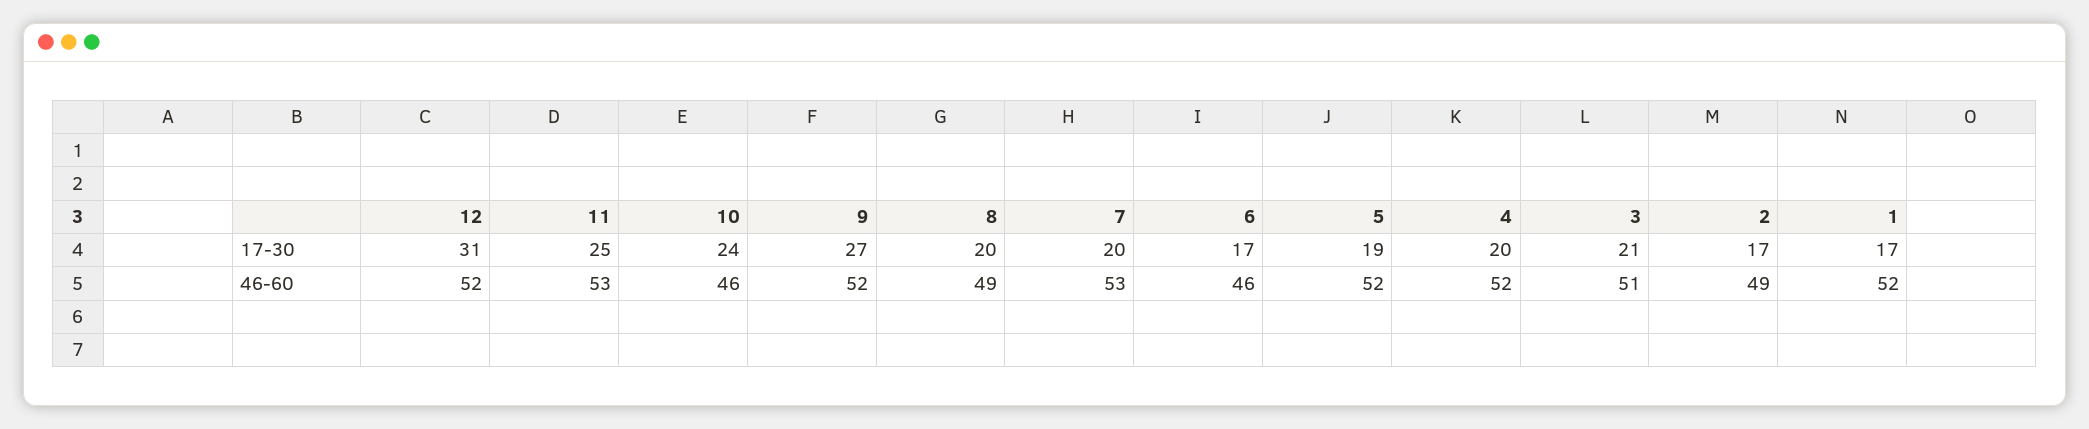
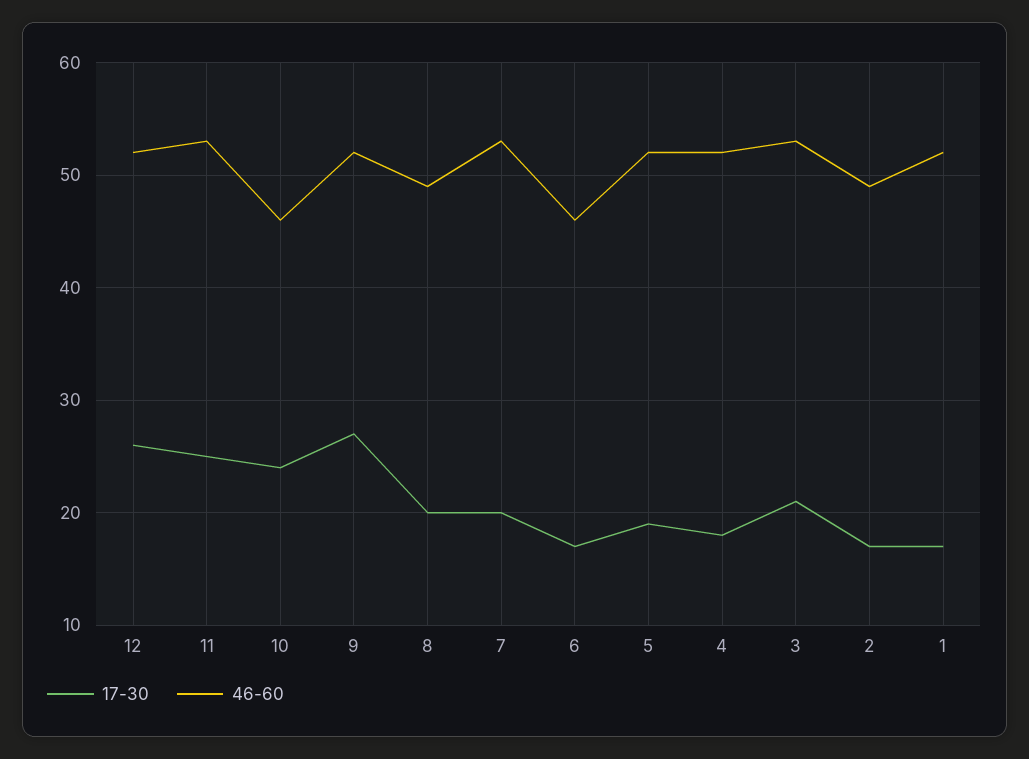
  {
    "17-30": {
-     "12": 31,
+     "12": 26,
      "11": 25,
      "10": 24,
      "9": 27,
      "8": 20,
      "7": 20,
      "6": 17,
      "5": 19,
-     "4": 20,
+     "4": 18,
      "3": 21,
      "2": 17,
      "1": 17
    },
    "46-60": {
      "12": 52,
      "11": 53,
      "10": 46,
      "9": 52,
      "8": 49,
      "7": 53,
      "6": 46,
      "5": 52,
      "4": 52,
-     "3": 51,
+     "3": 53,
      "2": 49,
      "1": 52
    }
  }

